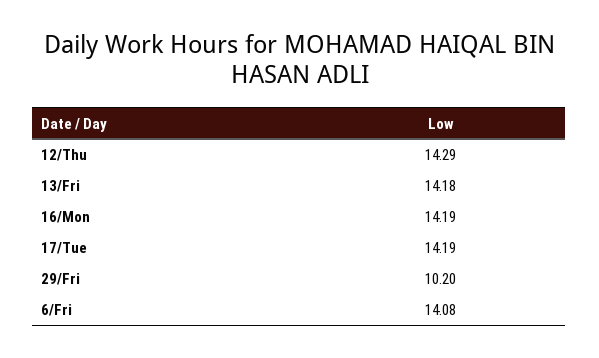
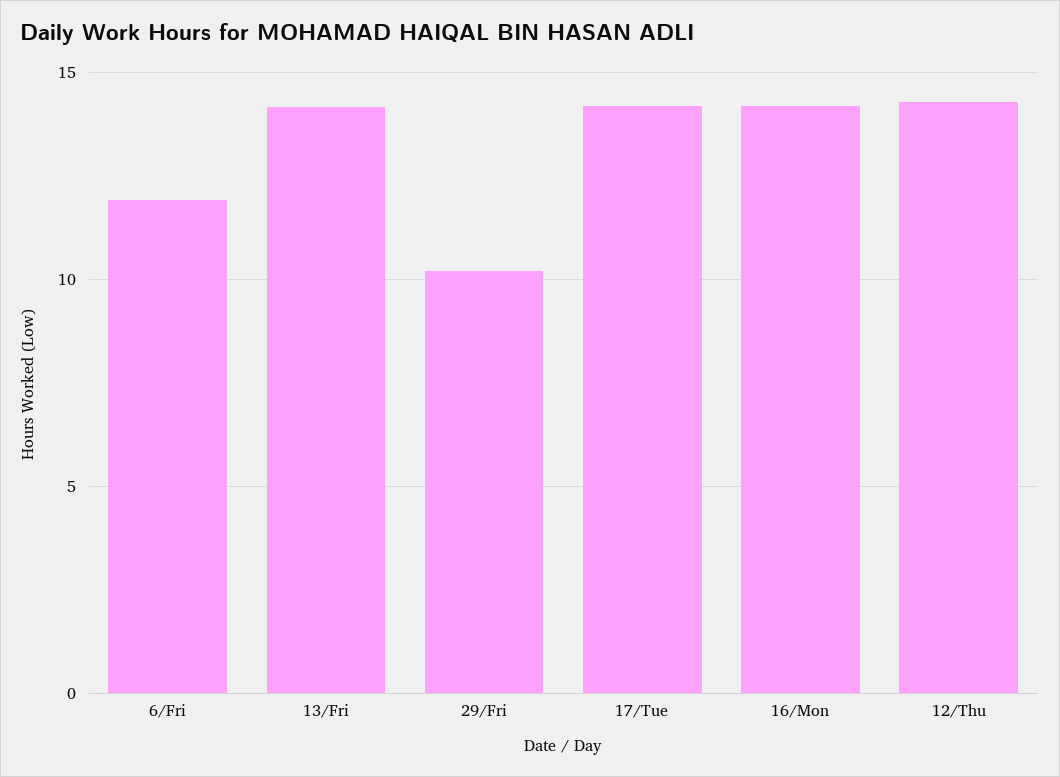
  {
    "12/Thu": 14.29,
    "13/Fri": 14.18,
    "16/Mon": 14.19,
    "17/Tue": 14.19,
    "29/Fri": 10.2,
-   "6/Fri": 14.08
+   "6/Fri": 12
  }

